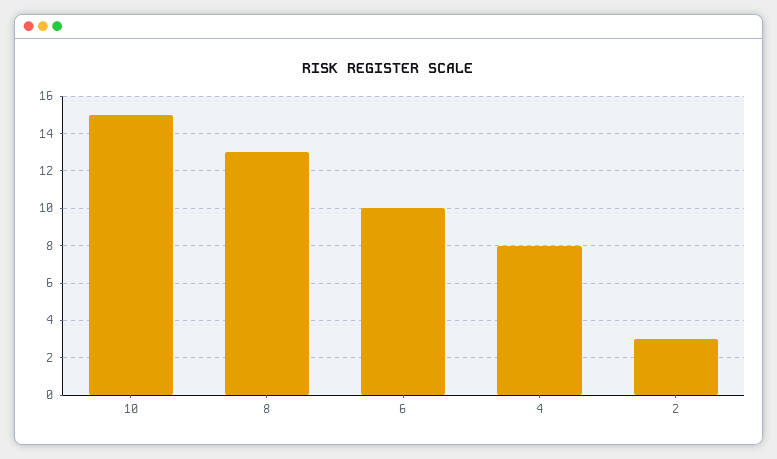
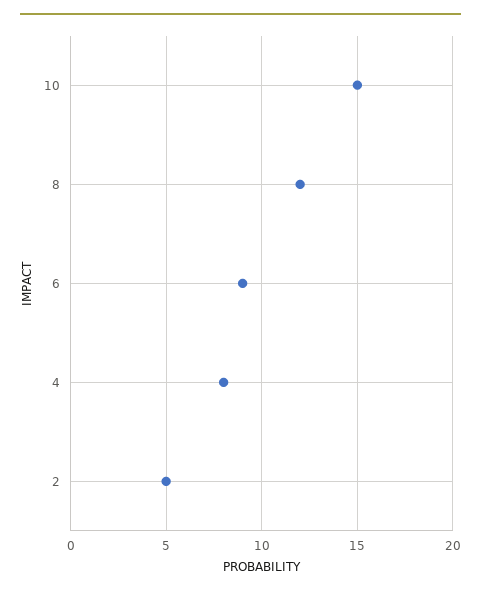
  {
    "10": 15,
-   "8": 13,
+   "8": 12,
-   "6": 10,
+   "6": 9,
    "4": 8,
-   "2": 3
+   "2": 5
  }

